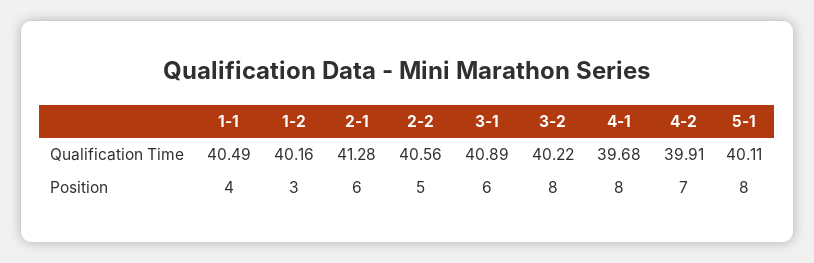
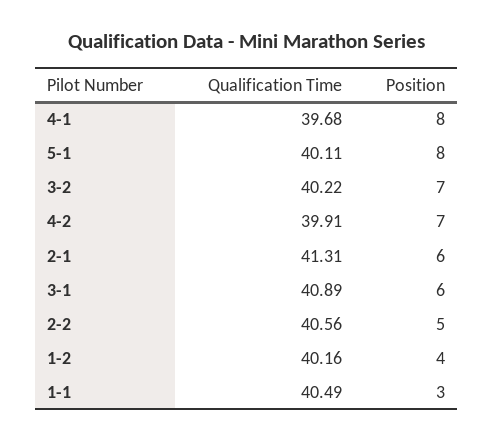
  {
    "1-1": {
      "Qualification Time": 40.49,
-     "Position": 4
+     "Position": 3
    },
    "1-2": {
      "Qualification Time": 40.16,
-     "Position": 3
+     "Position": 4
    },
    "2-1": {
-     "Qualification Time": 41.28,
+     "Qualification Time": 41.31,
      "Position": 6
    },
    "2-2": {
      "Qualification Time": 40.56,
      "Position": 5
    },
    "3-1": {
      "Qualification Time": 40.89,
      "Position": 6
    },
    "3-2": {
      "Qualification Time": 40.22,
-     "Position": 8
+     "Position": 7
    },
    "4-1": {
      "Qualification Time": 39.68,
      "Position": 8
    },
    "4-2": {
      "Qualification Time": 39.91,
      "Position": 7
    },
    "5-1": {
      "Qualification Time": 40.11,
      "Position": 8
    }
  }

